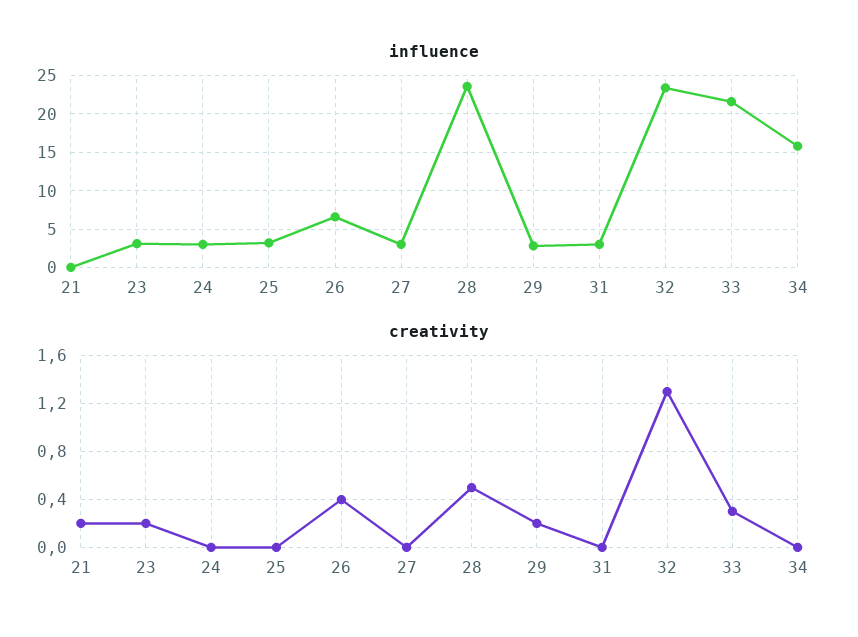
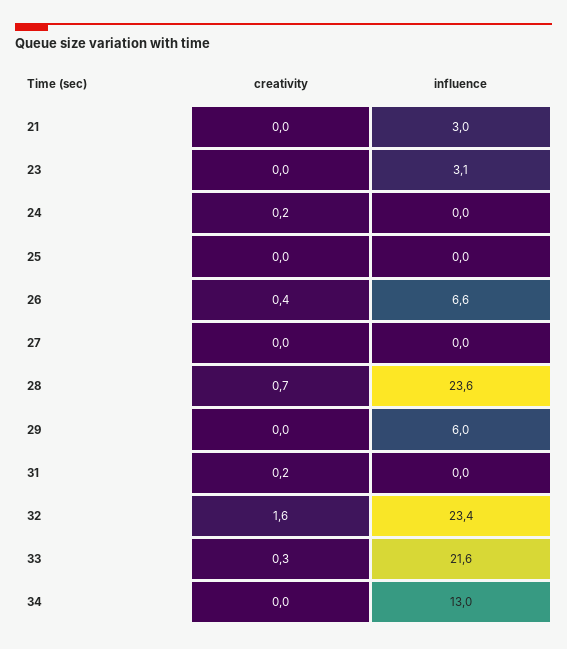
  {
    "influence": {
-     "21": 0,
+     "21": 3,
      "23": 3.1,
-     "24": 3,
+     "24": 0,
-     "25": 3,
+     "25": 0,
      "26": 6.6,
-     "27": 3,
+     "27": 0,
      "28": 23.6,
-     "29": 3,
+     "29": 6,
-     "31": 3,
+     "31": 0,
      "32": 23.4,
      "33": 21.6,
-     "34": 16
+     "34": 13
    },
    "creativity": {
-     "21": 0.2,
+     "21": 0,
-     "23": 0.2,
+     "23": 0,
-     "24": 0,
+     "24": 0.2,
      "25": 0,
      "26": 0.4,
      "27": 0,
-     "28": 0.5,
+     "28": 0.7,
-     "29": 0.2,
+     "29": 0,
-     "31": 0,
+     "31": 0.2,
-     "32": 1.3,
+     "32": 1.6,
      "33": 0.3,
      "34": 0
    }
  }

